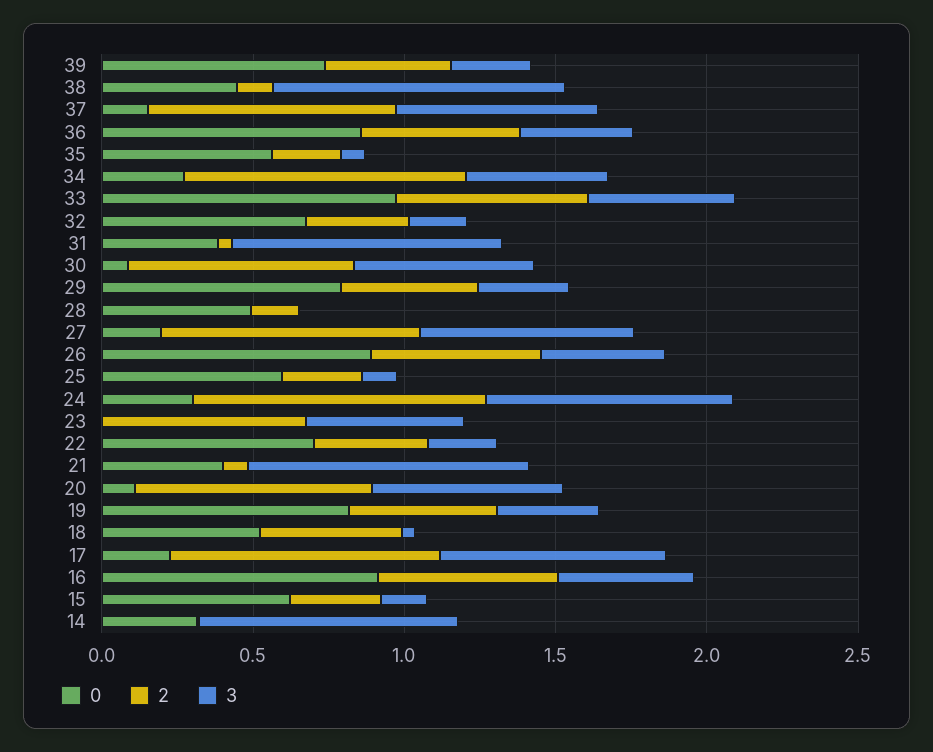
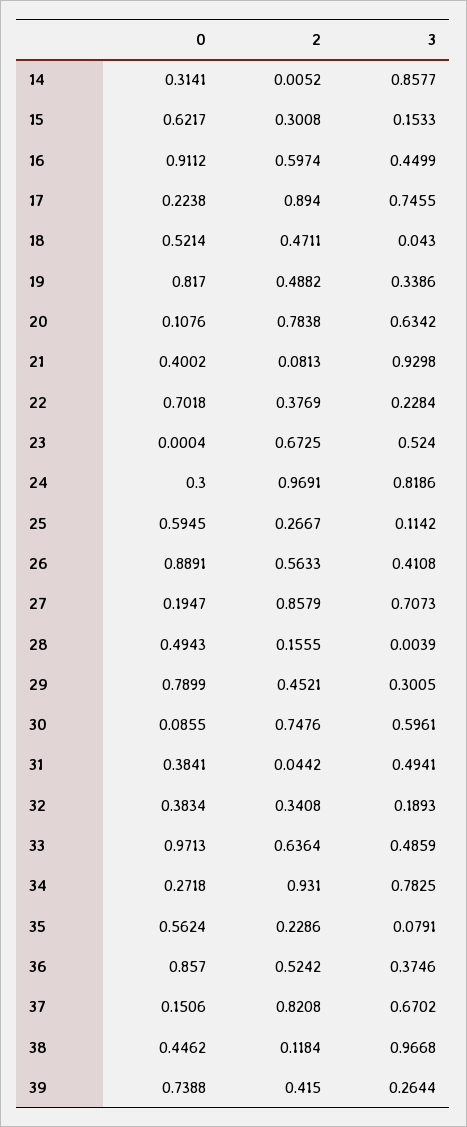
  {
    "0": {
      "39": 0.7388,
      "38": 0.4462,
      "37": 0.1506,
      "36": 0.857,
      "35": 0.5624,
      "34": 0.2718,
      "33": 0.9713,
-     "32": 0.7,
+     "32": 0.3834,
      "31": 0.3841,
      "30": 0.0855,
      "29": 0.7899,
      "28": 0.4943,
      "27": 0.1947,
      "26": 0.8891,
      "25": 0.5945,
      "24": 0.3,
      "23": 0.0004,
      "22": 0.7018,
      "21": 0.4002,
      "20": 0.1076,
      "19": 0.817,
      "18": 0.5214,
      "17": 0.2238,
      "16": 0.9112,
      "15": 0.6217,
      "14": 0.3141
    },
    "2": {
      "39": 0.415,
      "38": 0.1184,
      "37": 0.8208,
      "36": 0.5242,
      "35": 0.2286,
      "34": 0.931,
      "33": 0.6364,
      "32": 0.3408,
      "31": 0.0442,
      "30": 0.7476,
      "29": 0.4521,
      "28": 0.1555,
      "27": 0.8579,
      "26": 0.5633,
      "25": 0.2667,
      "24": 0.9691,
      "23": 0.6725,
      "22": 0.3769,
      "21": 0.0813,
      "20": 0.7838,
      "19": 0.4882,
      "18": 0.4711,
      "17": 0.894,
      "16": 0.5974,
      "15": 0.3008,
      "14": 0.0052
    },
    "3": {
      "39": 0.2644,
      "38": 0.9668,
      "37": 0.6702,
      "36": 0.3746,
      "35": 0.0791,
-     "34": 0.5,
+     "34": 0.7825,
      "33": 0.4859,
      "32": 0.1893,
-     "31": 0.9,
+     "31": 0.4941,
      "30": 0.5961,
      "29": 0.3005,
      "28": 0.0039,
      "27": 0.7073,
      "26": 0.4108,
      "25": 0.1142,
      "24": 0.8186,
      "23": 0.524,
      "22": 0.2284,
      "21": 0.9298,
      "20": 0.6342,
      "19": 0.3386,
      "18": 0.043,
      "17": 0.7455,
      "16": 0.4499,
      "15": 0.1533,
      "14": 0.8577
    }
  }

